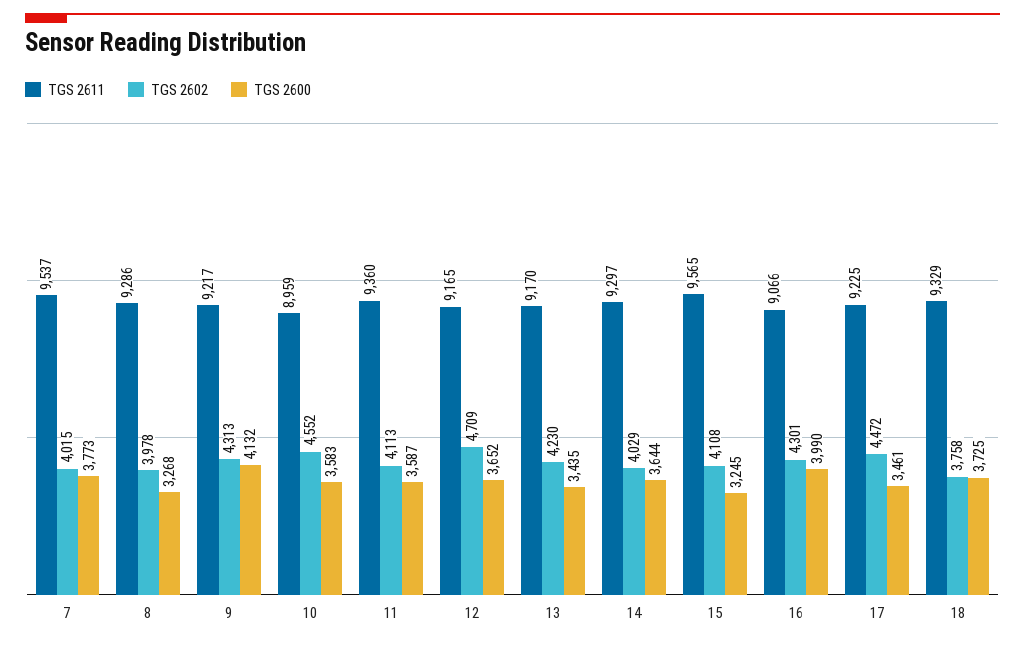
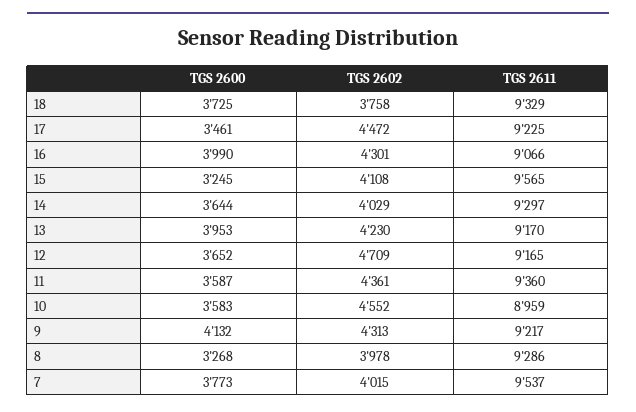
  {
    "TGS 2611": {
      "7": 9537,
      "8": 9286,
      "9": 9217,
      "10": 8959,
      "11": 9360,
      "12": 9165,
      "13": 9170,
      "14": 9297,
      "15": 9565,
      "16": 9066,
      "17": 9225,
      "18": 9329
    },
    "TGS 2602": {
      "7": 4015,
      "8": 3978,
      "9": 4313,
      "10": 4552,
-     "11": 4113,
+     "11": 4361,
      "12": 4709,
      "13": 4230,
      "14": 4029,
      "15": 4108,
      "16": 4301,
      "17": 4472,
      "18": 3758
    },
    "TGS 2600": {
      "7": 3773,
      "8": 3268,
      "9": 4132,
      "10": 3583,
      "11": 3587,
      "12": 3652,
-     "13": 3435,
+     "13": 3953,
      "14": 3644,
      "15": 3245,
      "16": 3990,
      "17": 3461,
      "18": 3725
    }
  }

